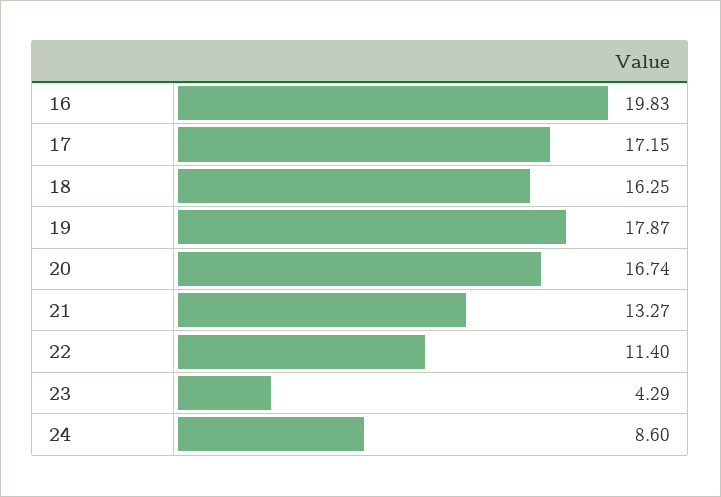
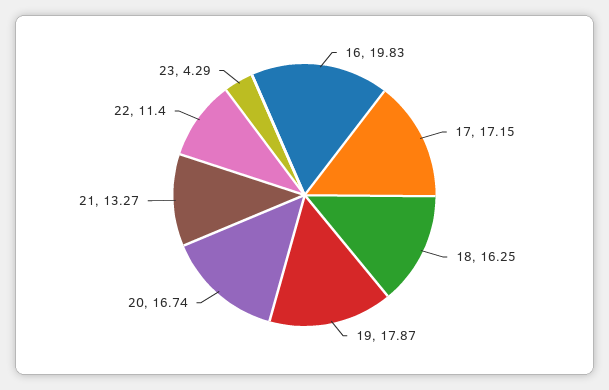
  {
    "16": 19.83,
    "17": 17.15,
    "18": 16.25,
    "19": 17.87,
    "20": 16.74,
    "21": 13.27,
    "22": 11.4,
-   "23": 4.29,
+   "23": 4.29
-   "24": 8.6
  }

